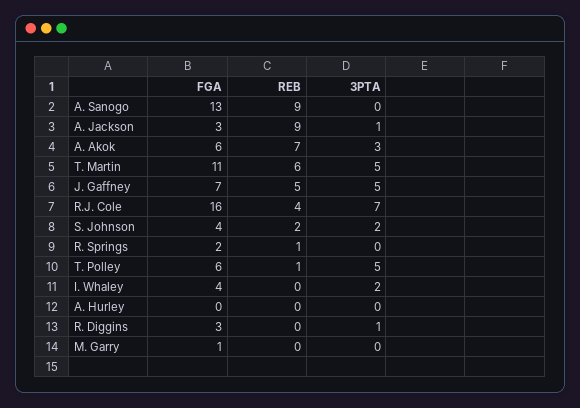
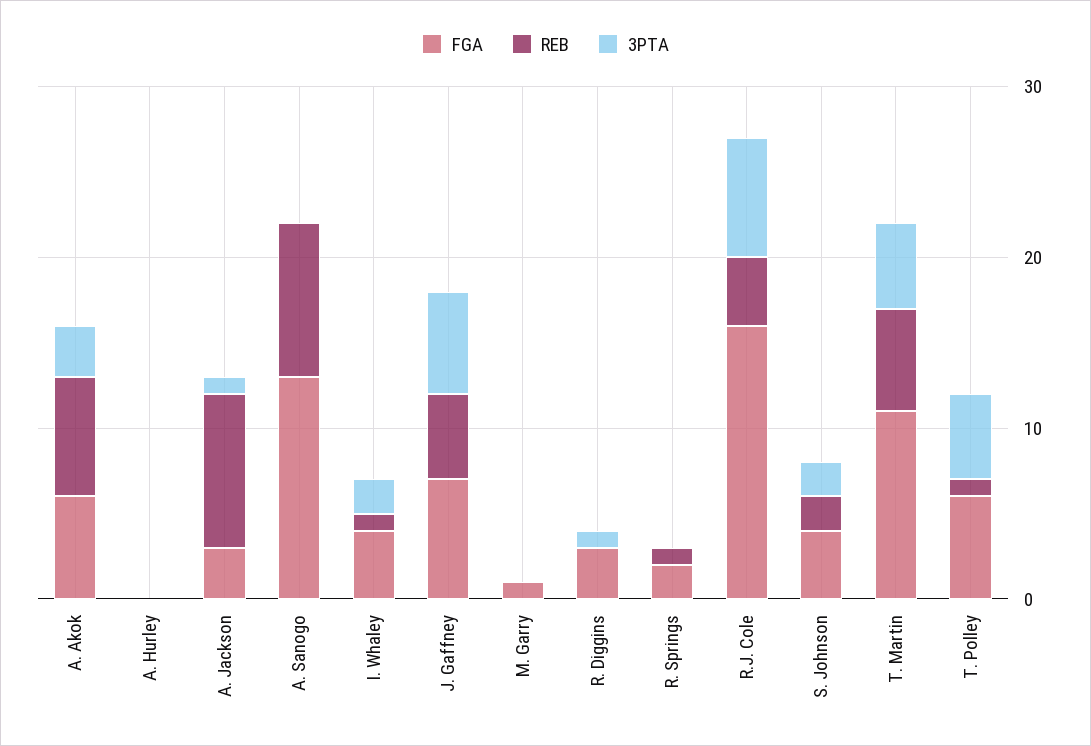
  {
    "FGA": {
      "A. Sanogo": 13,
      "A. Jackson": 3,
      "A. Akok": 6,
      "T. Martin": 11,
      "J. Gaffney": 7,
      "R.J. Cole": 16,
      "S. Johnson": 4,
      "R. Springs": 2,
      "T. Polley": 6,
      "I. Whaley": 4,
      "A. Hurley": 0,
      "R. Diggins": 3,
      "M. Garry": 1
    },
    "REB": {
      "A. Sanogo": 9,
      "A. Jackson": 9,
      "A. Akok": 7,
      "T. Martin": 6,
      "J. Gaffney": 5,
      "R.J. Cole": 4,
      "S. Johnson": 2,
      "R. Springs": 1,
      "T. Polley": 1,
-     "I. Whaley": 0,
+     "I. Whaley": 1,
      "A. Hurley": 0,
      "R. Diggins": 0,
      "M. Garry": 0
    },
    "3PTA": {
      "A. Sanogo": 0,
      "A. Jackson": 1,
      "A. Akok": 3,
      "T. Martin": 5,
-     "J. Gaffney": 5,
+     "J. Gaffney": 6,
      "R.J. Cole": 7,
      "S. Johnson": 2,
      "R. Springs": 0,
      "T. Polley": 5,
      "I. Whaley": 2,
      "A. Hurley": 0,
      "R. Diggins": 1,
      "M. Garry": 0
    }
  }

